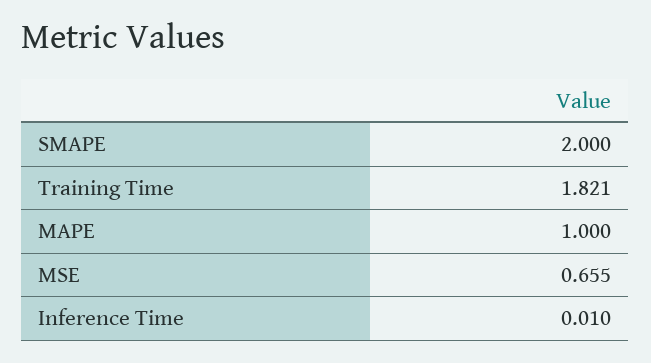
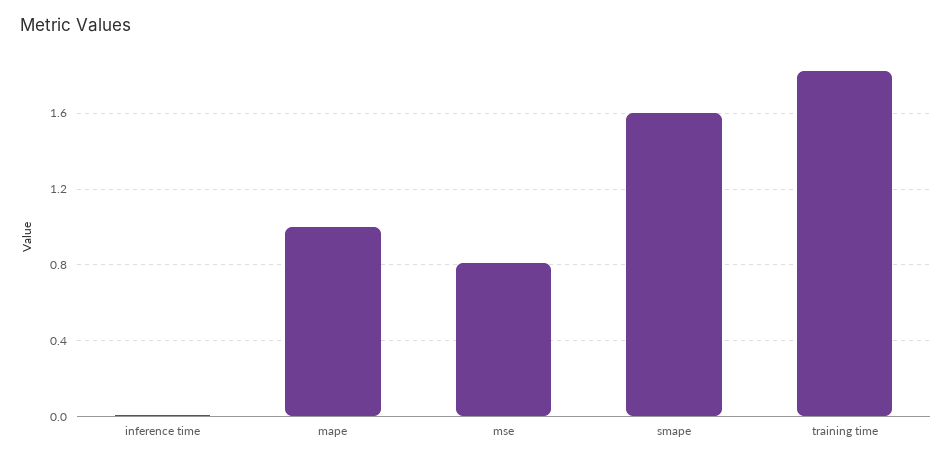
  {
-   "SMAPE": 2,
+   "SMAPE": 1.6,
    "Training Time": 1.821,
    "MAPE": 1,
-   "MSE": 0.655,
+   "MSE": 0.8,
    "Inference Time": 0.01
  }

